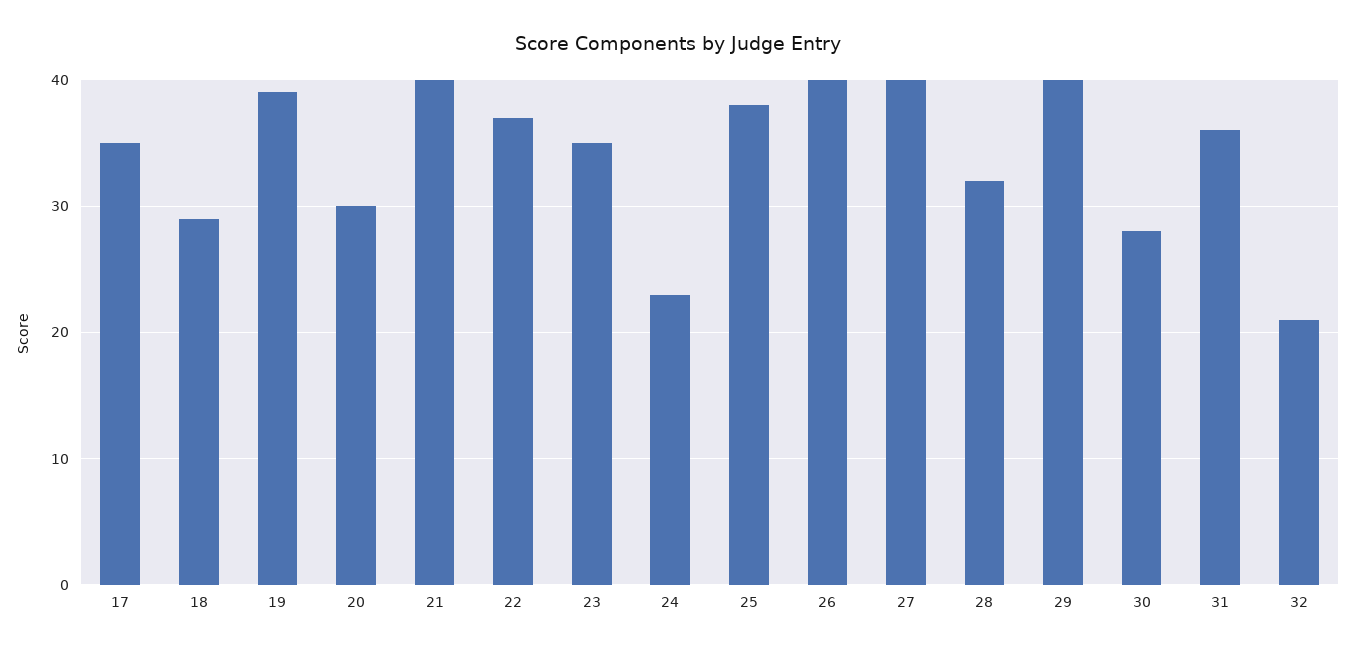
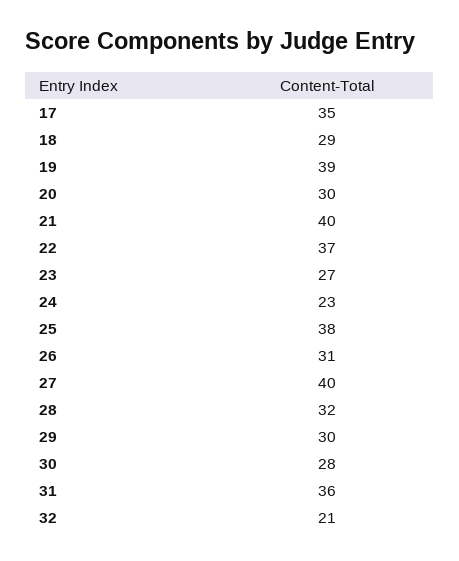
  {
    "17": 35,
    "18": 29,
    "19": 39,
    "20": 30,
    "21": 40,
    "22": 37,
-   "23": 35,
+   "23": 27,
    "24": 23,
    "25": 38,
-   "26": 40,
+   "26": 31,
    "27": 40,
    "28": 32,
-   "29": 40,
+   "29": 30,
    "30": 28,
    "31": 36,
    "32": 21
  }

